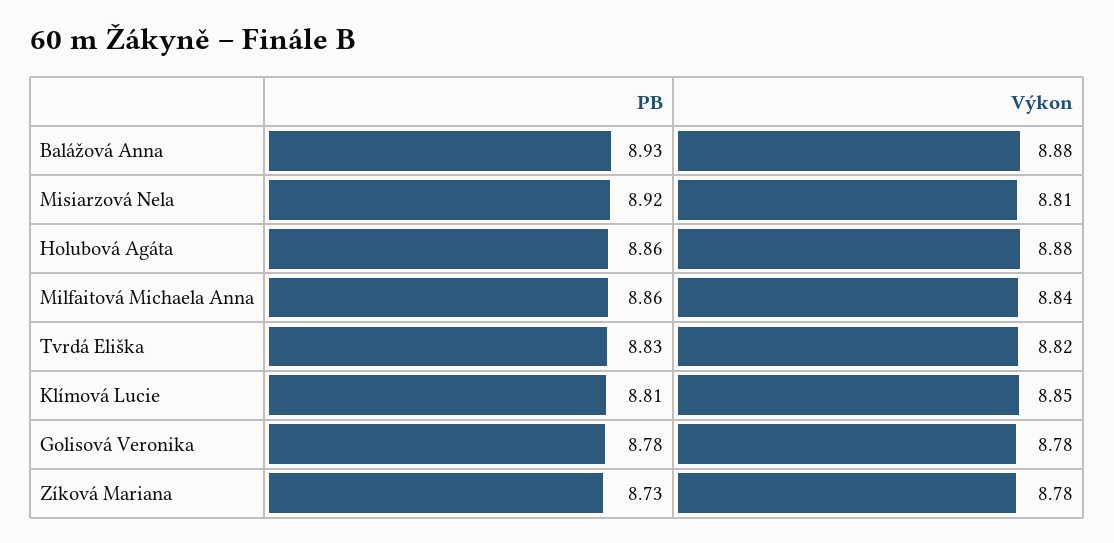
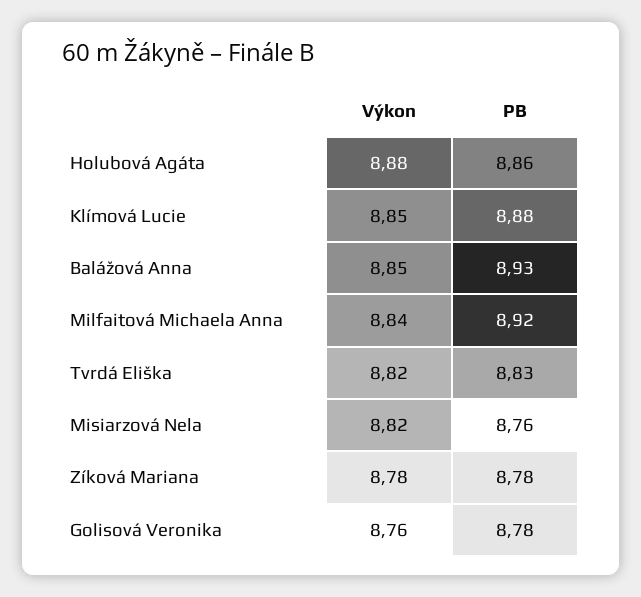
  {
    "PB": {
      "Balážová Anna": 8.93,
-     "Misiarzová Nela": 8.92,
+     "Misiarzová Nela": 8.76,
      "Holubová Agáta": 8.86,
-     "Milfaitová Michaela Anna": 8.86,
+     "Milfaitová Michaela Anna": 8.92,
      "Tvrdá Eliška": 8.83,
-     "Klímová Lucie": 8.81,
+     "Klímová Lucie": 8.88,
      "Golisová Veronika": 8.78,
-     "Zíková Mariana": 8.73
+     "Zíková Mariana": 8.78
    },
    "Výkon": {
-     "Balážová Anna": 8.88,
+     "Balážová Anna": 8.85,
-     "Misiarzová Nela": 8.81,
+     "Misiarzová Nela": 8.82,
      "Holubová Agáta": 8.88,
      "Milfaitová Michaela Anna": 8.84,
      "Tvrdá Eliška": 8.82,
      "Klímová Lucie": 8.85,
-     "Golisová Veronika": 8.78,
+     "Golisová Veronika": 8.76,
      "Zíková Mariana": 8.78
    }
  }

